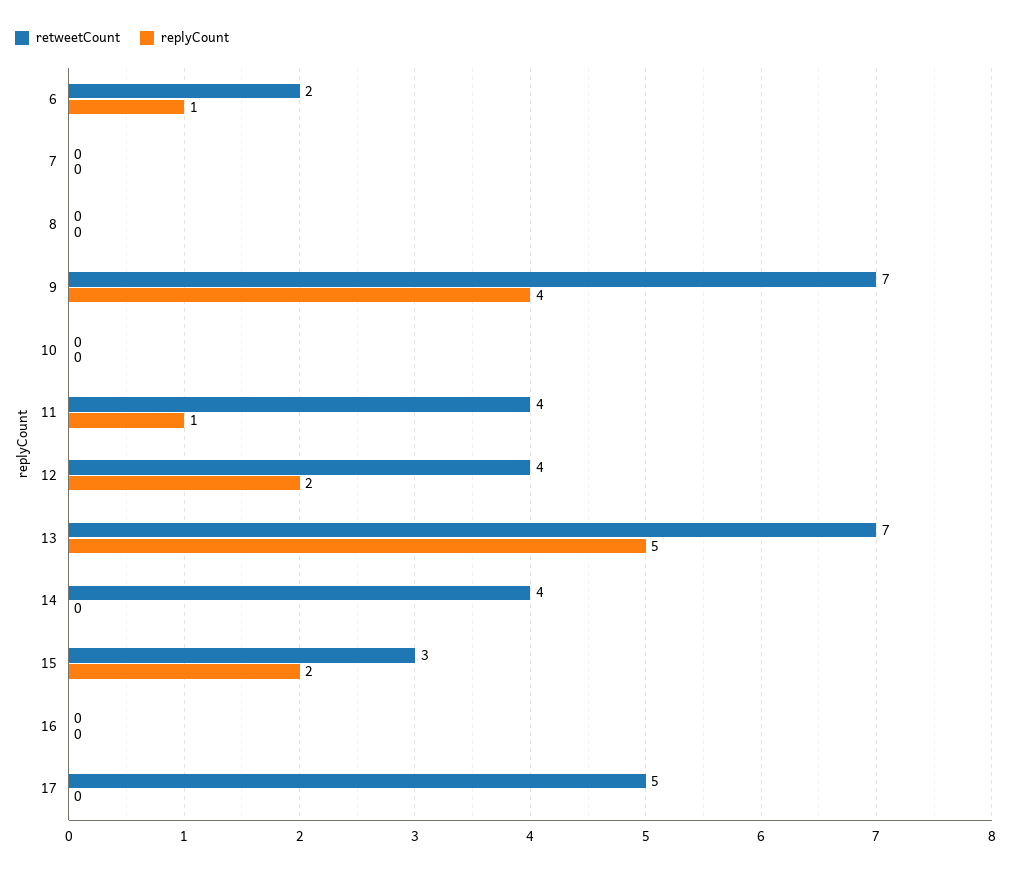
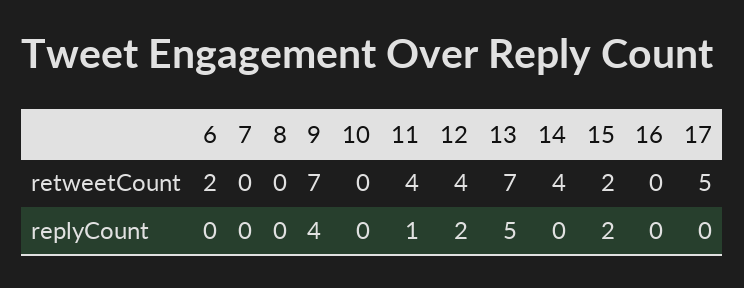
  {
    "retweetCount": {
      "6": 2,
      "7": 0,
      "8": 0,
      "9": 7,
      "10": 0,
      "11": 4,
      "12": 4,
      "13": 7,
      "14": 4,
-     "15": 3,
+     "15": 2,
      "16": 0,
      "17": 5
    },
    "replyCount": {
-     "6": 1,
+     "6": 0,
      "7": 0,
      "8": 0,
      "9": 4,
      "10": 0,
      "11": 1,
      "12": 2,
      "13": 5,
      "14": 0,
      "15": 2,
      "16": 0,
      "17": 0
    }
  }

